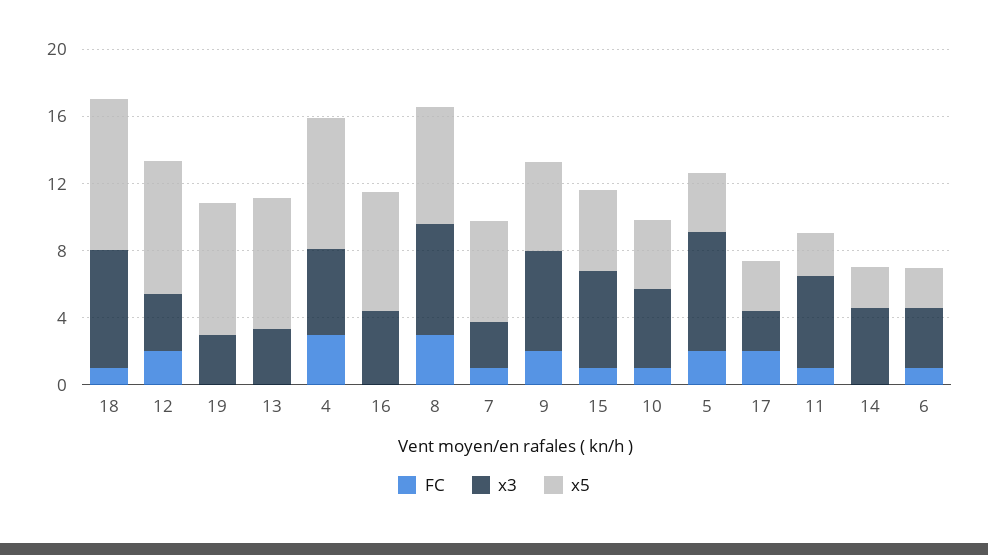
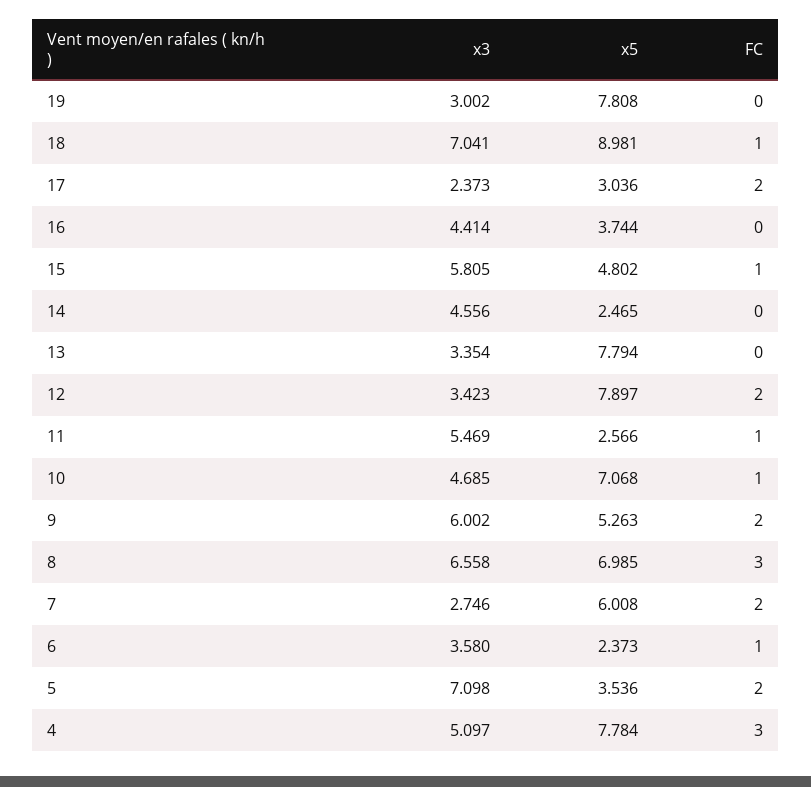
  {
    "FC": {
      "18": 1,
      "12": 2,
      "19": 0,
      "13": 0,
      "4": 3,
      "16": 0,
      "8": 3,
-     "7": 1,
+     "7": 2,
      "9": 2,
      "15": 1,
      "10": 1,
      "5": 2,
      "17": 2,
      "11": 1,
      "14": 0,
      "6": 1
    },
    "x3": {
      "18": 7.041,
      "12": 3.423,
      "19": 3.002,
      "13": 3.354,
      "4": 5.097,
      "16": 4.414,
      "8": 6.558,
      "7": 2.746,
      "9": 6.002,
      "15": 5.805,
      "10": 4.685,
      "5": 7.098,
      "17": 2.373,
      "11": 5.469,
      "14": 4.556,
      "6": 3.58
    },
    "x5": {
      "18": 8.981,
      "12": 7.897,
      "19": 7.808,
      "13": 7.794,
      "4": 7.784,
-     "16": 7,
+     "16": 3.744,
      "8": 6.985,
      "7": 6.008,
      "9": 5.263,
      "15": 4.802,
-     "10": 4,
+     "10": 7.068,
      "5": 3.536,
      "17": 3.036,
      "11": 2.566,
      "14": 2.465,
      "6": 2.373
    }
  }

